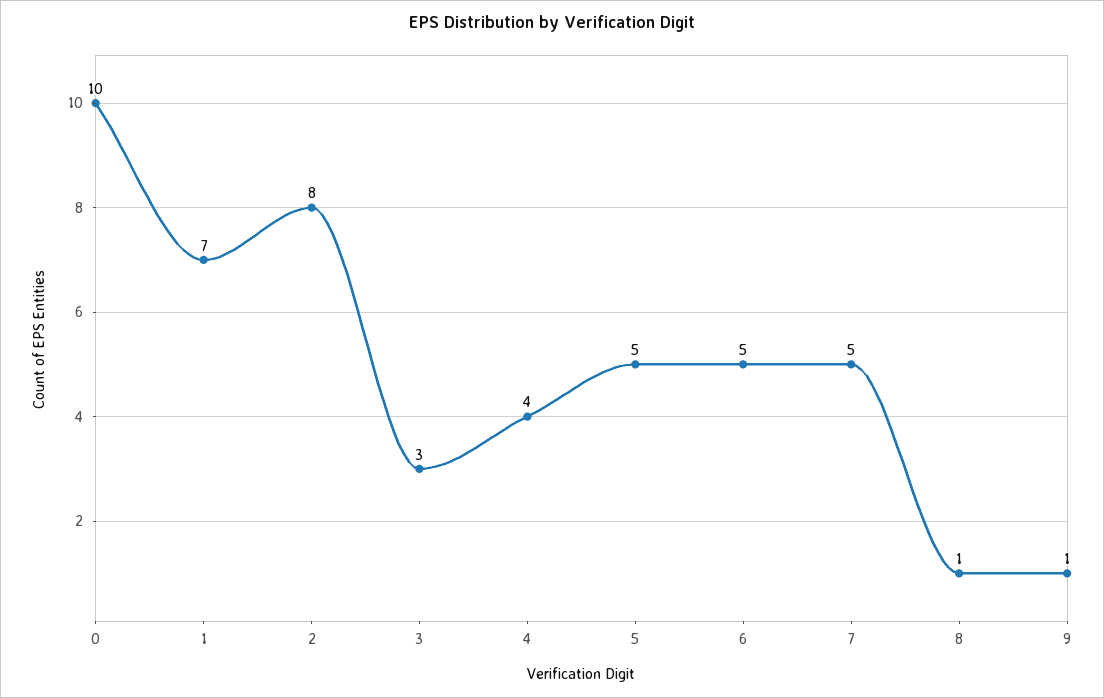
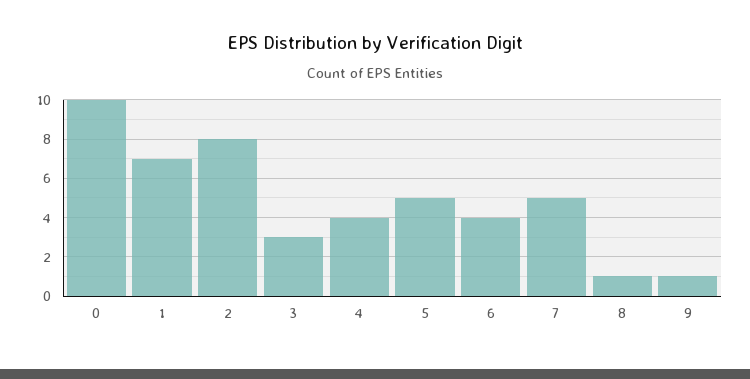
  {
    "0": 10,
    "1": 7,
    "2": 8,
    "3": 3,
    "4": 4,
    "5": 5,
-   "6": 5,
+   "6": 4,
    "7": 5,
    "8": 1,
    "9": 1
  }

